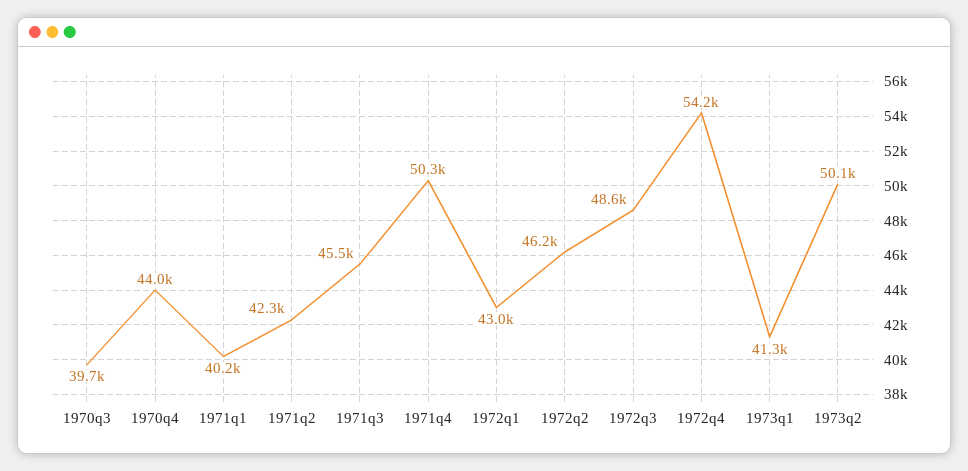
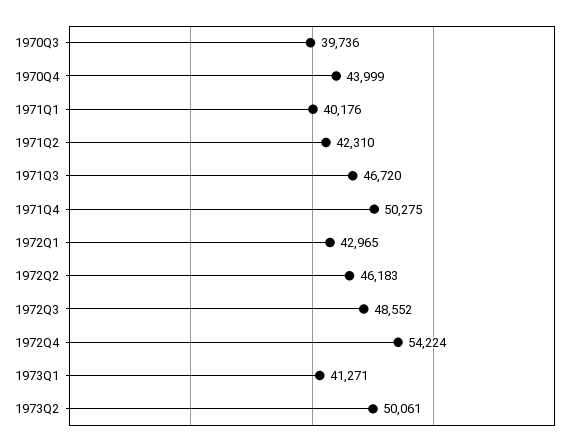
  {
    "1970q3": 39736,
    "1970q4": 43999,
    "1971q1": 40176,
    "1971q2": 42310,
-   "1971q3": 45500,
+   "1971q3": 46720,
    "1971q4": 50275,
    "1972q1": 42965,
    "1972q2": 46183,
    "1972q3": 48552,
    "1972q4": 54224,
    "1973q1": 41271,
    "1973q2": 50061
  }

